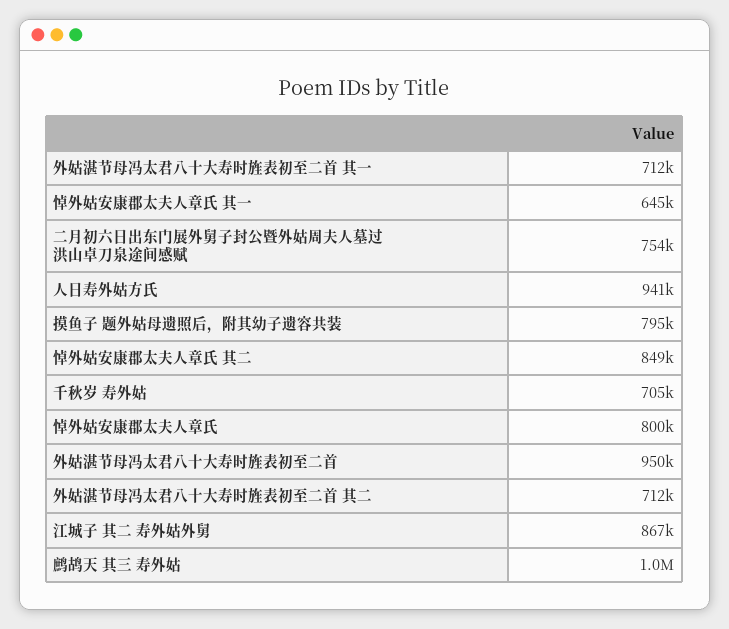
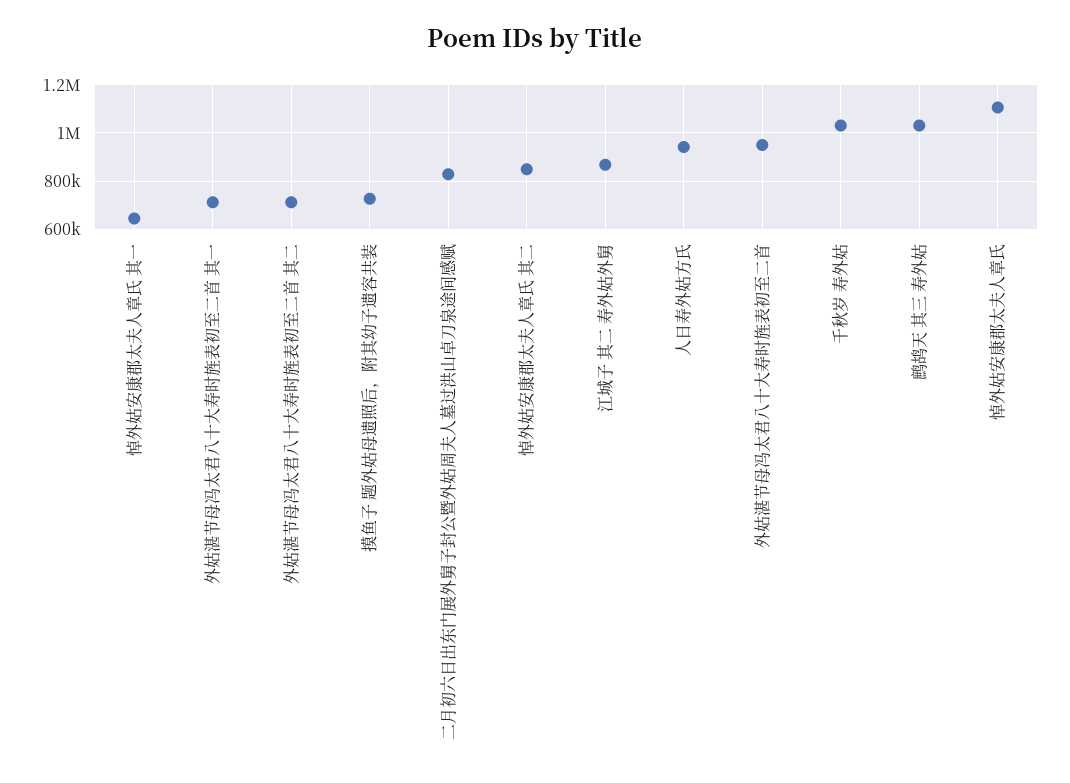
  {
    "外姑湛节母冯太君八十大寿时旌表初至二首 其一": 712000,
    "悼外姑安康郡太夫人章氏 其一": 645000,
-   "二月初六日出东门展外舅子封公暨外姑周夫人墓过洪山卓刀泉途间感赋": 754000,
+   "二月初六日出东门展外舅子封公暨外姑周夫人墓过洪山卓刀泉途间感赋": 825000,
    "人日寿外姑方氏": 941000,
-   "摸鱼子 题外姑母遗照后，附其幼子遗容共装": 795000,
+   "摸鱼子 题外姑母遗照后，附其幼子遗容共装": 725000,
    "悼外姑安康郡太夫人章氏 其二": 849000,
-   "千秋岁 寿外姑": 705000,
+   "千秋岁 寿外姑": 1025000,
-   "悼外姑安康郡太夫人章氏": 800000,
+   "悼外姑安康郡太夫人章氏": 1100000,
    "外姑湛节母冯太君八十大寿时旌表初至二首": 950000,
    "外姑湛节母冯太君八十大寿时旌表初至二首 其二": 712000,
    "江城子 其二 寿外姑外舅": 867000,
    "鹧鸪天 其三 寿外姑": 1000000
  }

